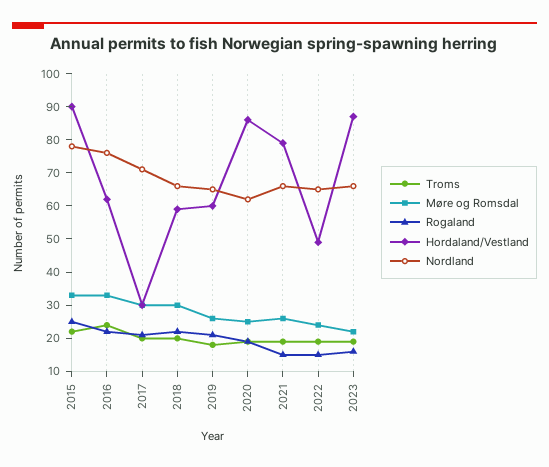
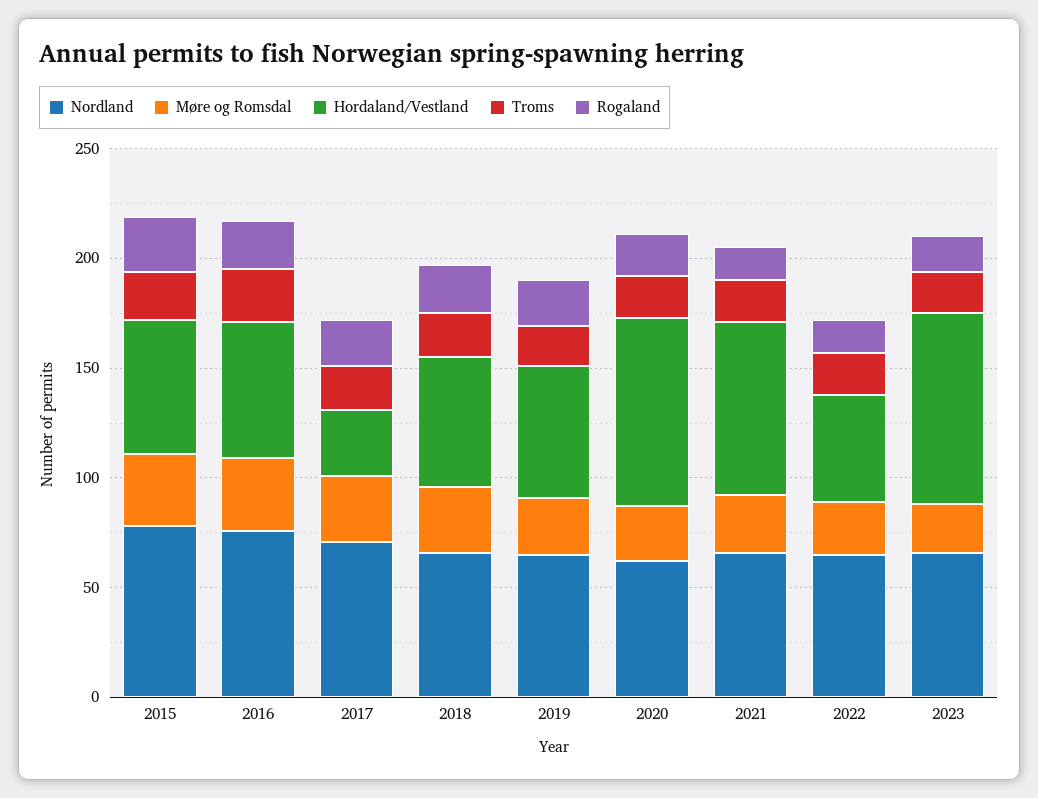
  {
    "Troms": {
      "2015": 20,
      "2016": 25,
      "2017": 20,
      "2018": 20,
      "2019": 20,
      "2020": 20,
      "2021": 20,
      "2022": 20,
      "2023": 20
    },
    "Møre og Romsdal": {
      "2015": 35,
      "2016": 35,
      "2017": 30,
      "2018": 30,
      "2019": 25,
      "2020": 25,
      "2021": 25,
      "2022": 25,
      "2023": 20
    },
    "Rogaland": {
      "2015": 25,
      "2016": 20,
      "2017": 20,
      "2018": 20,
      "2019": 20,
      "2020": 20,
      "2021": 15,
      "2022": 15,
      "2023": 15
    },
    "Hordaland/Vestland": {
-     "2015": 90,
+     "2015": 60,
      "2016": 60,
      "2017": 30,
      "2018": 60,
      "2019": 60,
      "2020": 85,
      "2021": 80,
      "2022": 50,
      "2023": 85
    },
    "Nordland": {
      "2015": 80,
      "2016": 75,
      "2017": 70,
      "2018": 65,
      "2019": 65,
      "2020": 60,
      "2021": 65,
      "2022": 65,
      "2023": 65
    }
  }

